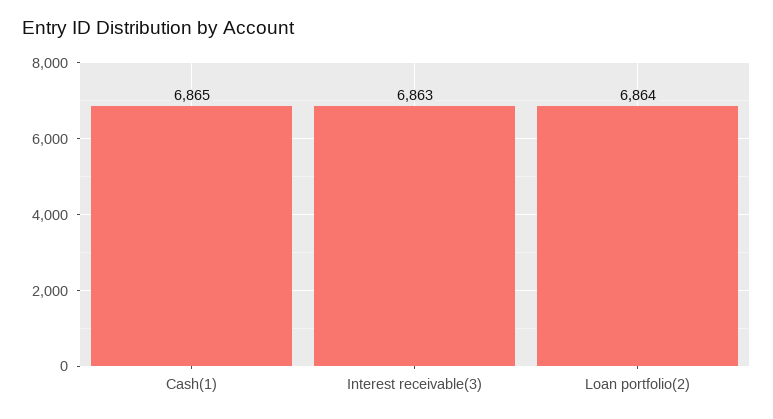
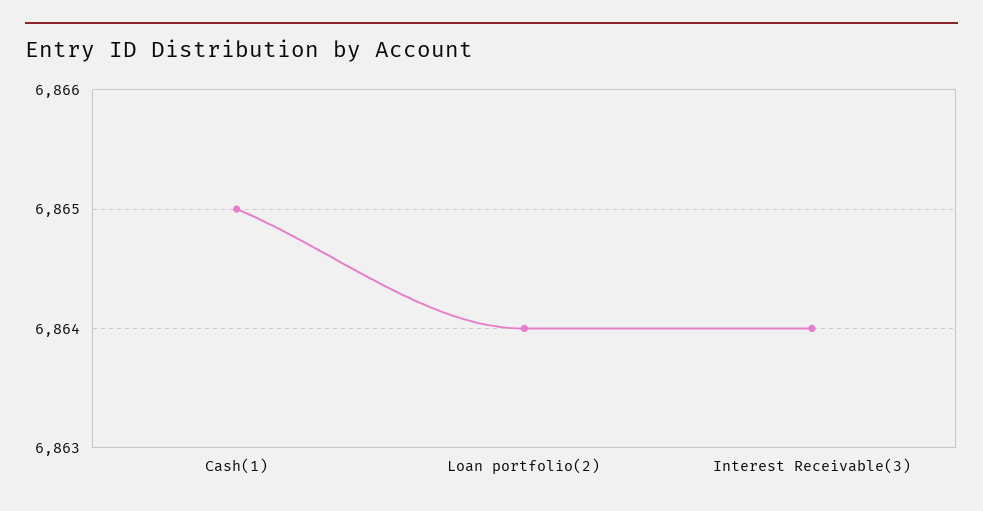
  {
    "Cash(1)": 6865,
-   "Interest receivable(3)": 6863,
+   "Interest receivable(3)": 6864,
    "Loan portfolio(2)": 6864
  }

